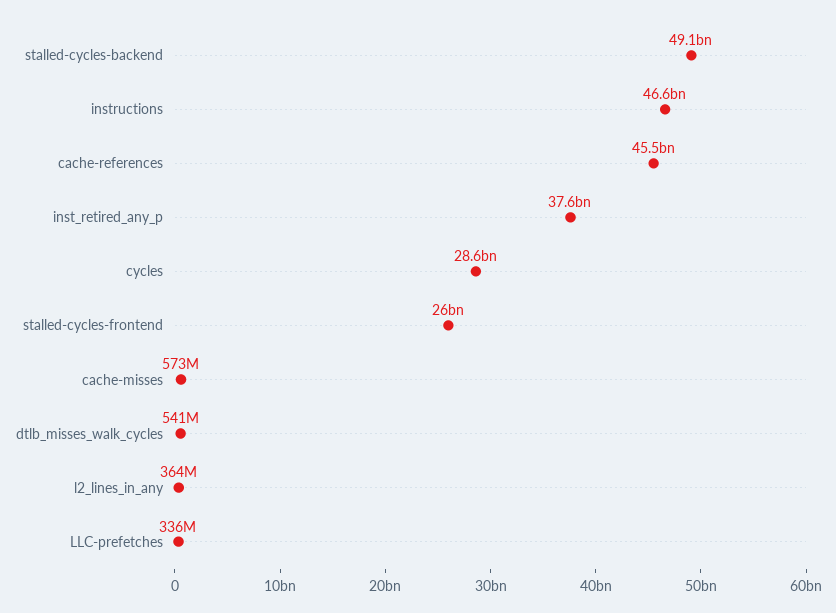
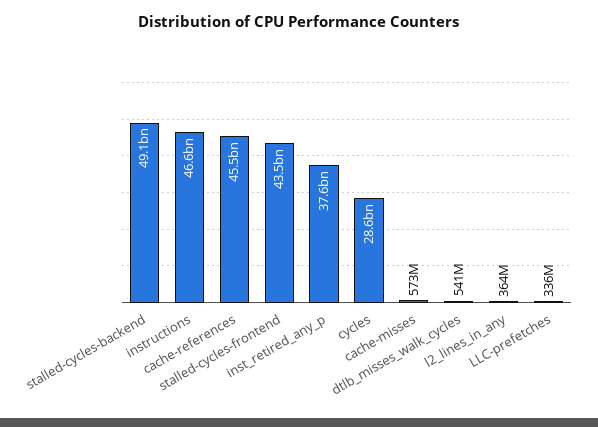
  {
    "stalled-cycles-backend": 49100000000,
    "instructions": 46600000000,
    "cache-references": 45500000000,
    "inst_retired_any_p": 37600000000,
    "cycles": 28600000000,
-   "stalled-cycles-frontend": 26000000000,
+   "stalled-cycles-frontend": 43500000000,
    "cache-misses": 573000000,
    "dtlb_misses_walk_cycles": 541000000,
    "l2_lines_in_any": 364000000,
    "LLC-prefetches": 336000000
  }

